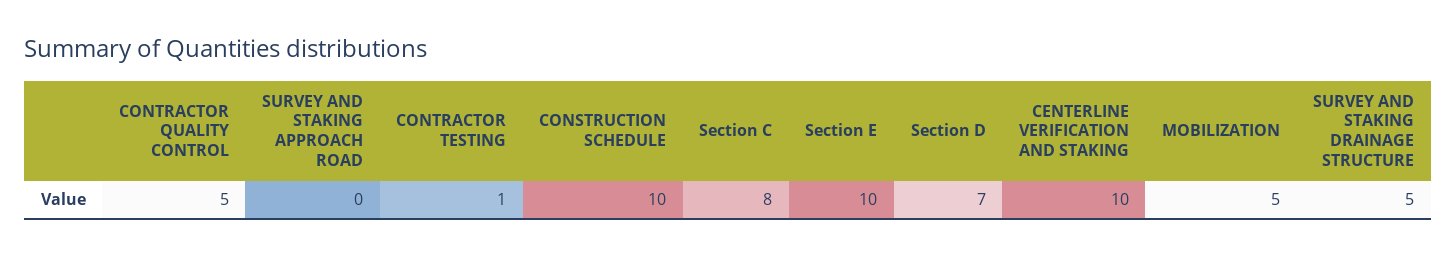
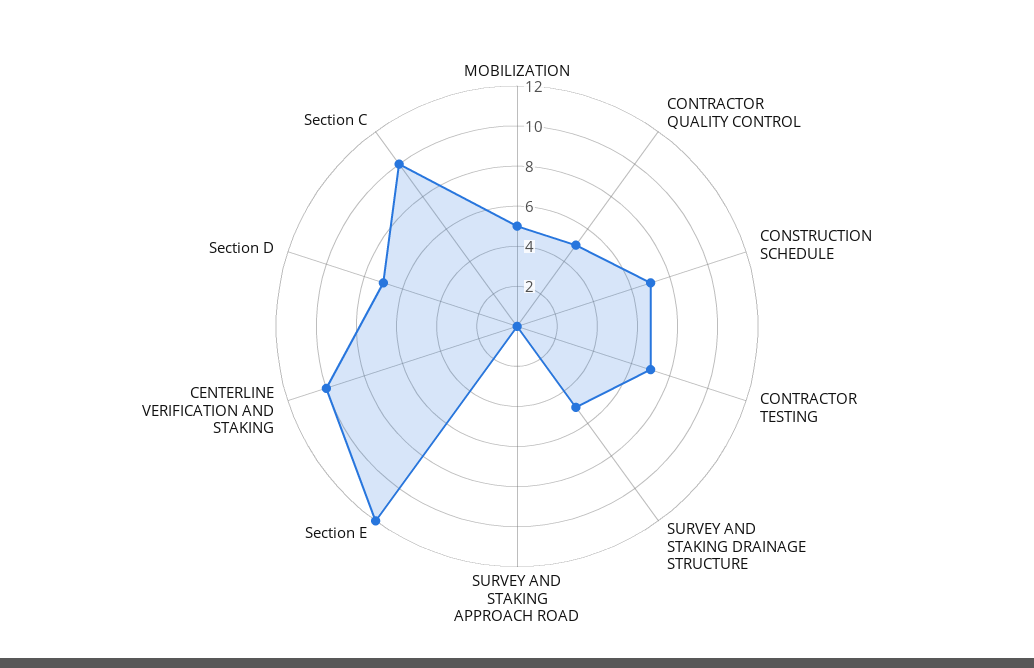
  {
    "CONTRACTOR QUALITY CONTROL": 5,
    "SURVEY AND STAKING APPROACH ROAD": 0,
-   "CONTRACTOR TESTING": 1,
+   "CONTRACTOR TESTING": 7,
-   "CONSTRUCTION SCHEDULE": 10,
+   "CONSTRUCTION SCHEDULE": 7,
-   "Section C": 8,
+   "Section C": 10,
-   "Section E": 10,
+   "Section E": 12,
    "Section D": 7,
    "CENTERLINE VERIFICATION AND STAKING": 10,
    "MOBILIZATION": 5,
    "SURVEY AND STAKING DRAINAGE STRUCTURE": 5
  }

